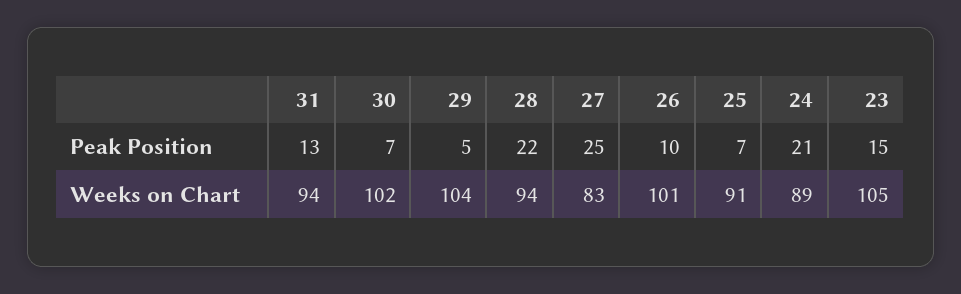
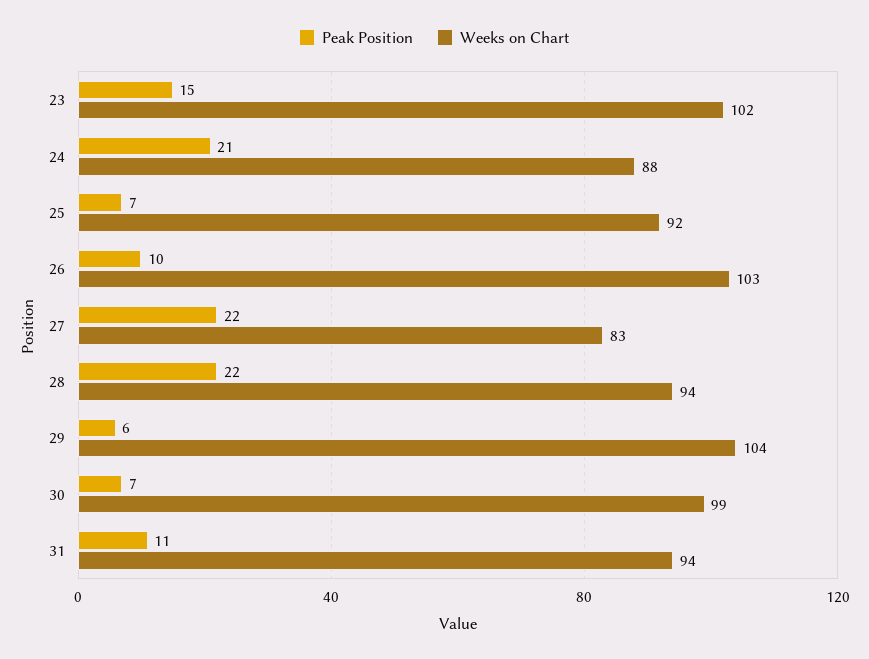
  {
    "Peak Position": {
-     "31": 13,
+     "31": 11,
      "30": 7,
-     "29": 5,
+     "29": 6,
      "28": 22,
-     "27": 25,
+     "27": 22,
      "26": 10,
      "25": 7,
      "24": 21,
      "23": 15
    },
    "Weeks on Chart": {
      "31": 94,
-     "30": 102,
+     "30": 99,
      "29": 104,
      "28": 94,
      "27": 83,
-     "26": 101,
+     "26": 103,
-     "25": 91,
+     "25": 92,
-     "24": 89,
+     "24": 88,
-     "23": 105
+     "23": 102
    }
  }

